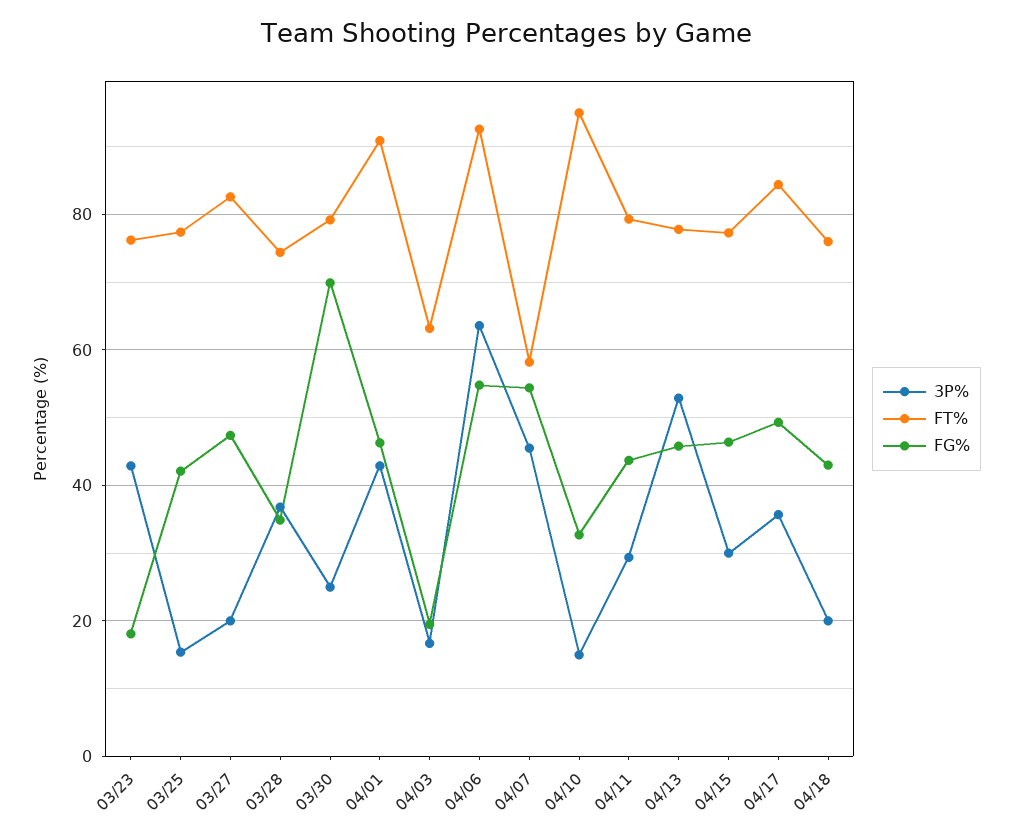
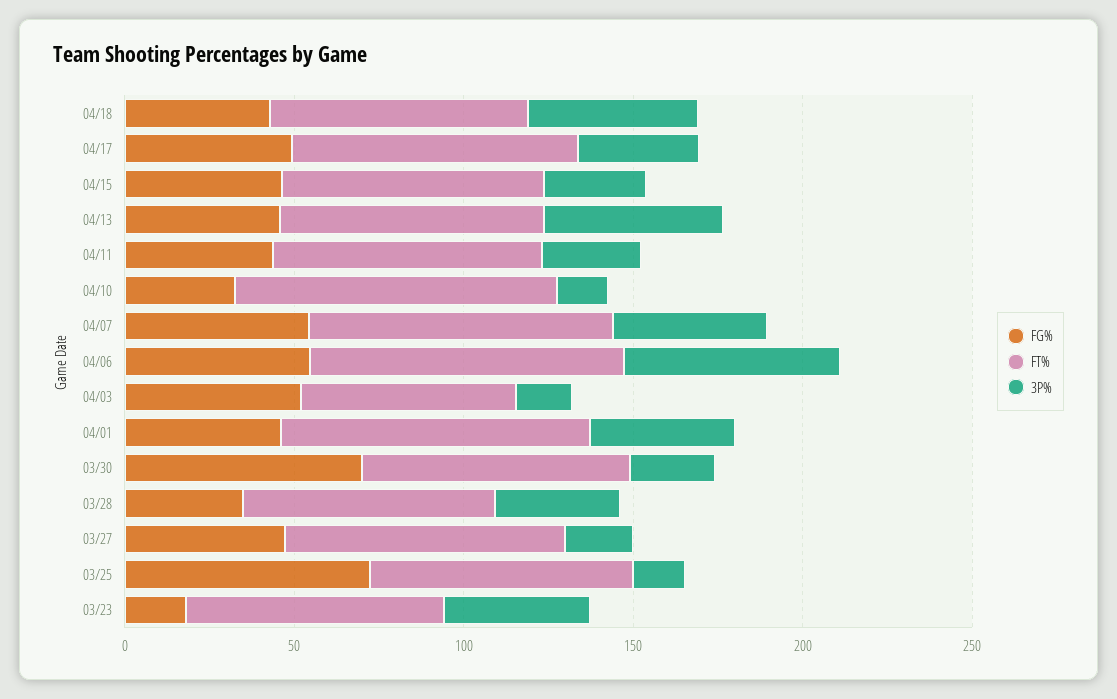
  {
    "3P%": {
      "03/23": 42,
      "03/25": 16,
      "03/27": 20,
      "03/28": 36,
      "03/30": 26,
      "04/01": 42,
      "04/03": 16,
      "04/06": 64,
      "04/07": 46,
      "04/10": 16,
      "04/11": 30,
      "04/13": 52,
      "04/15": 30,
      "04/17": 36,
-     "04/18": 20
+     "04/18": 50
    },
    "FT%": {
      "03/23": 76,
      "03/25": 78,
      "03/27": 82,
      "03/28": 74,
      "03/30": 80,
      "04/01": 90,
      "04/03": 64,
      "04/06": 92,
-     "04/07": 58,
+     "04/07": 90,
      "04/10": 96,
      "04/11": 80,
      "04/13": 78,
      "04/15": 78,
      "04/17": 84,
      "04/18": 76
    },
    "FG%": {
      "03/23": 18,
-     "03/25": 42,
+     "03/25": 70,
      "03/27": 48,
      "03/28": 34,
      "03/30": 70,
      "04/01": 46,
-     "04/03": 20,
+     "04/03": 50,
      "04/06": 54,
      "04/07": 54,
      "04/10": 32,
      "04/11": 44,
      "04/13": 46,
      "04/15": 46,
      "04/17": 50,
      "04/18": 44
    }
  }

